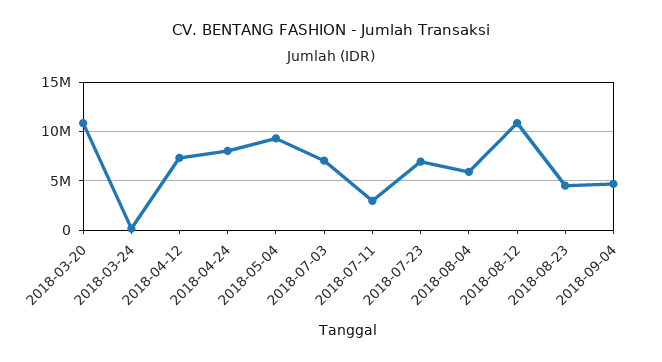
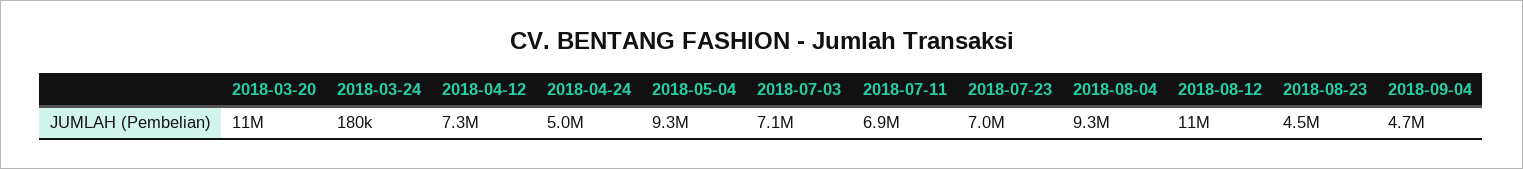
  {
    "2018-03-20": 11000000,
    "2018-03-24": 180000,
    "2018-04-12": 7300000,
-   "2018-04-24": 8000000,
+   "2018-04-24": 5000000,
    "2018-05-04": 9300000,
    "2018-07-03": 7100000,
-   "2018-07-11": 3000000,
+   "2018-07-11": 6900000,
    "2018-07-23": 7000000,
-   "2018-08-04": 6000000,
+   "2018-08-04": 9300000,
    "2018-08-12": 11000000,
    "2018-08-23": 4500000,
    "2018-09-04": 4700000
  }

